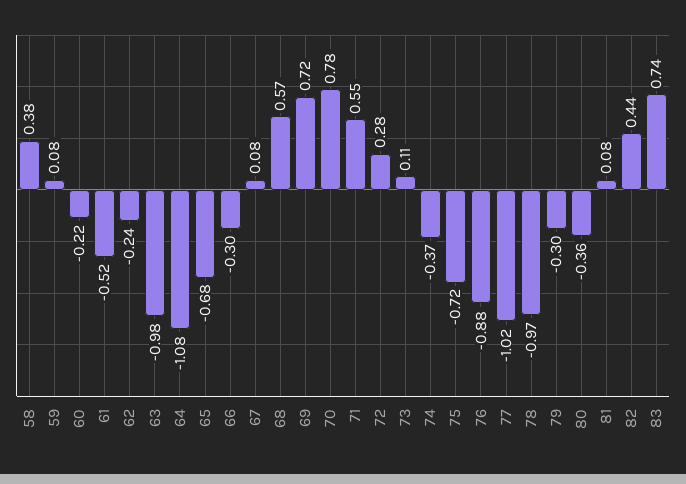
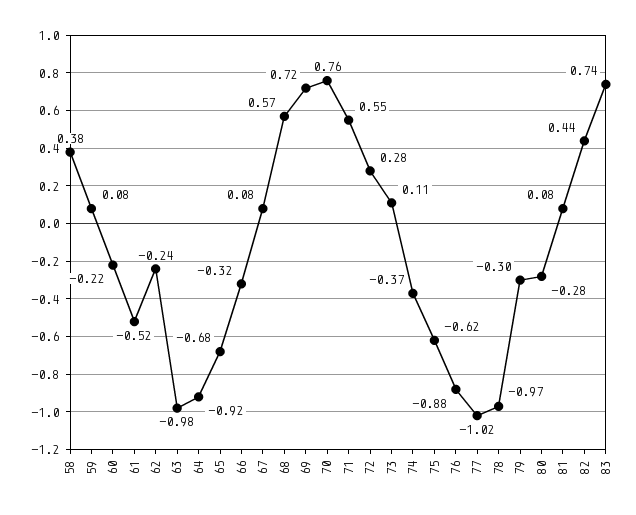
  {
    "58": 0.38,
    "59": 0.08,
    "60": -0.22,
    "61": -0.52,
    "62": -0.24,
    "63": -0.98,
-   "64": -1.08,
+   "64": -0.92,
    "65": -0.68,
-   "66": -0.3,
+   "66": -0.32,
    "67": 0.08,
    "68": 0.57,
    "69": 0.72,
-   "70": 0.78,
+   "70": 0.76,
    "71": 0.55,
    "72": 0.28,
    "73": 0.11,
    "74": -0.37,
-   "75": -0.72,
+   "75": -0.62,
    "76": -0.88,
    "77": -1.02,
    "78": -0.97,
    "79": -0.3,
-   "80": -0.36,
+   "80": -0.28,
    "81": 0.08,
    "82": 0.44,
    "83": 0.74
  }

